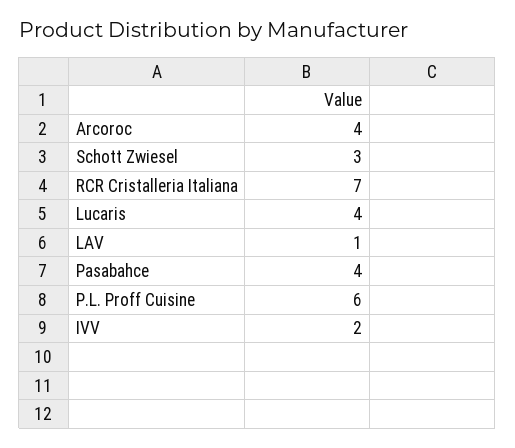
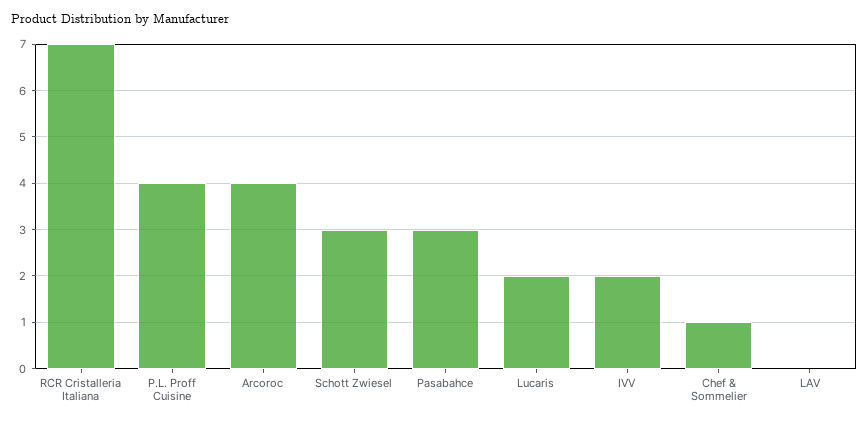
  {
    "Arcoroc": 4,
    "Schott Zwiesel": 3,
    "RCR Cristalleria Italiana": 7,
-   "Lucaris": 4,
+   "Lucaris": 2,
-   "LAV": 1,
+   "LAV": 0,
-   "Pasabahce": 4,
+   "Pasabahce": 3,
-   "P.L. Proff Cuisine": 6,
+   "P.L. Proff Cuisine": 4,
-   "IVV": 2
+   "IVV": 2,
+   "Chef & Sommelier": 1
  }

